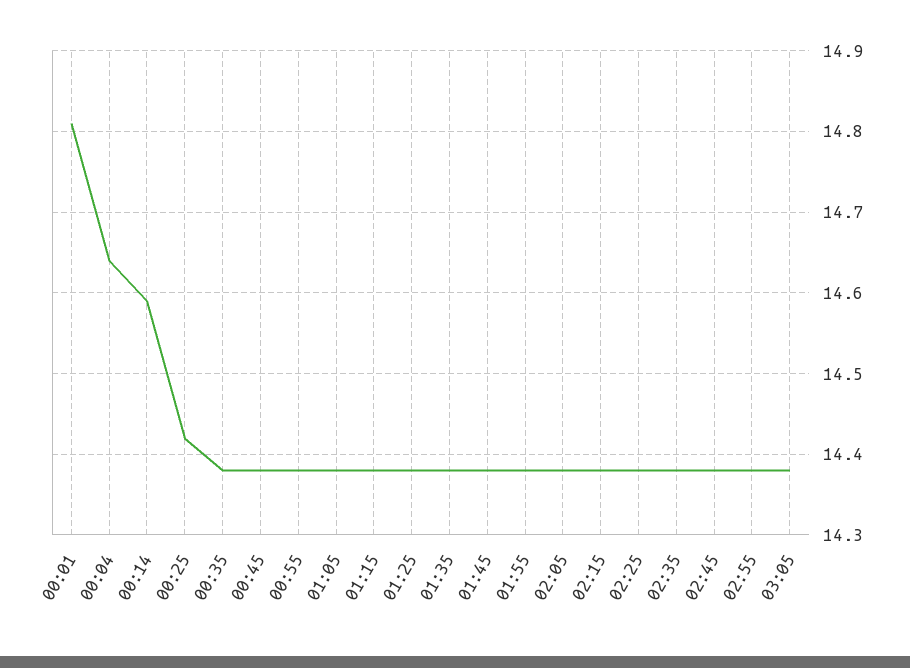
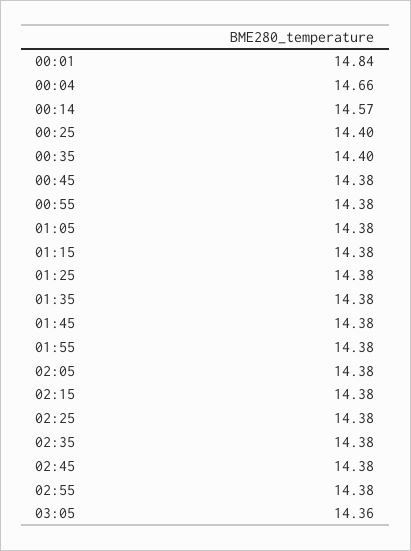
  {
-   "00:01": 14.81,
+   "00:01": 14.84,
-   "00:04": 14.64,
+   "00:04": 14.66,
-   "00:14": 14.59,
+   "00:14": 14.57,
-   "00:25": 14.42,
+   "00:25": 14.4,
-   "00:35": 14.38,
+   "00:35": 14.4,
    "00:45": 14.38,
    "00:55": 14.38,
    "01:05": 14.38,
    "01:15": 14.38,
    "01:25": 14.38,
    "01:35": 14.38,
    "01:45": 14.38,
    "01:55": 14.38,
    "02:05": 14.38,
    "02:15": 14.38,
    "02:25": 14.38,
    "02:35": 14.38,
    "02:45": 14.38,
    "02:55": 14.38,
-   "03:05": 14.38
+   "03:05": 14.36
  }

